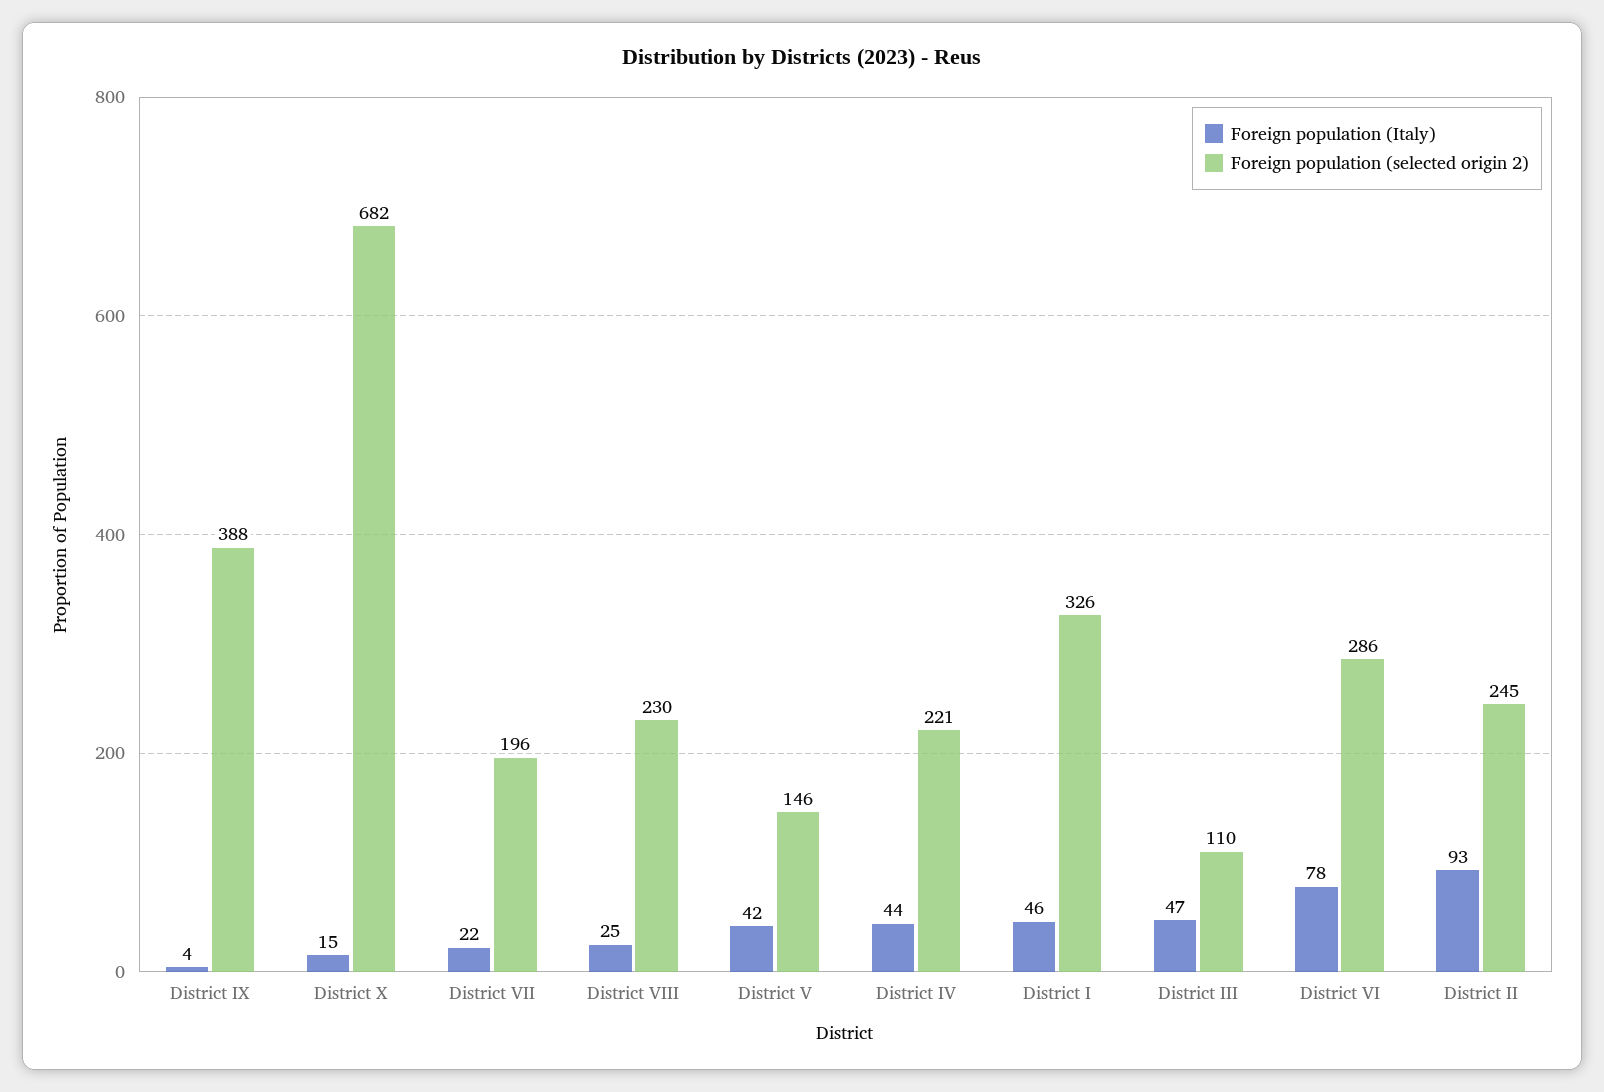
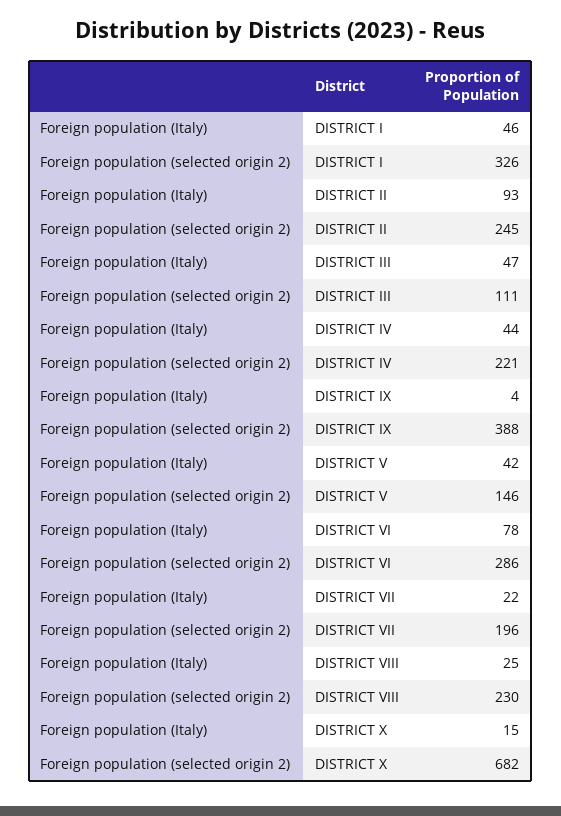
  {
    "Foreign population (Italy)": {
      "District IX": 4,
      "District X": 15,
      "District VII": 22,
      "District VIII": 25,
      "District V": 42,
      "District IV": 44,
      "District I": 46,
      "District III": 47,
      "District VI": 78,
      "District II": 93
    },
    "Foreign population (selected origin 2)": {
      "District IX": 388,
      "District X": 682,
      "District VII": 196,
      "District VIII": 230,
      "District V": 146,
      "District IV": 221,
      "District I": 326,
-     "District III": 110,
+     "District III": 111,
      "District VI": 286,
      "District II": 245
    }
  }

